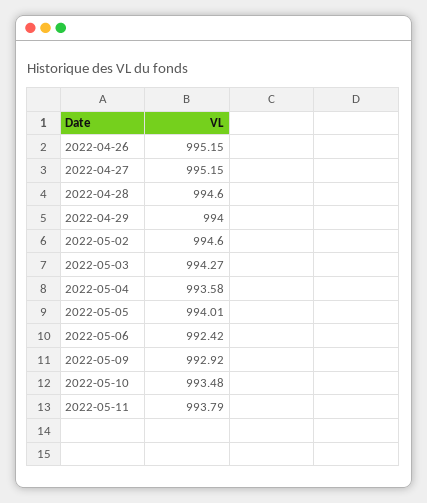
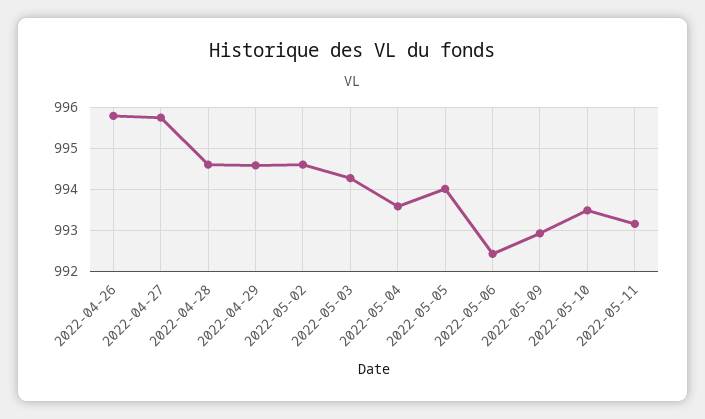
  {
-   "2022-04-26": 995.15,
+   "2022-04-26": 995.8,
-   "2022-04-27": 995.15,
+   "2022-04-27": 995.8,
    "2022-04-28": 994.6,
-   "2022-04-29": 994,
+   "2022-04-29": 994.6,
    "2022-05-02": 994.6,
    "2022-05-03": 994.27,
    "2022-05-04": 993.58,
    "2022-05-05": 994.01,
    "2022-05-06": 992.42,
    "2022-05-09": 992.92,
    "2022-05-10": 993.48,
-   "2022-05-11": 993.79
+   "2022-05-11": 993.2
  }

